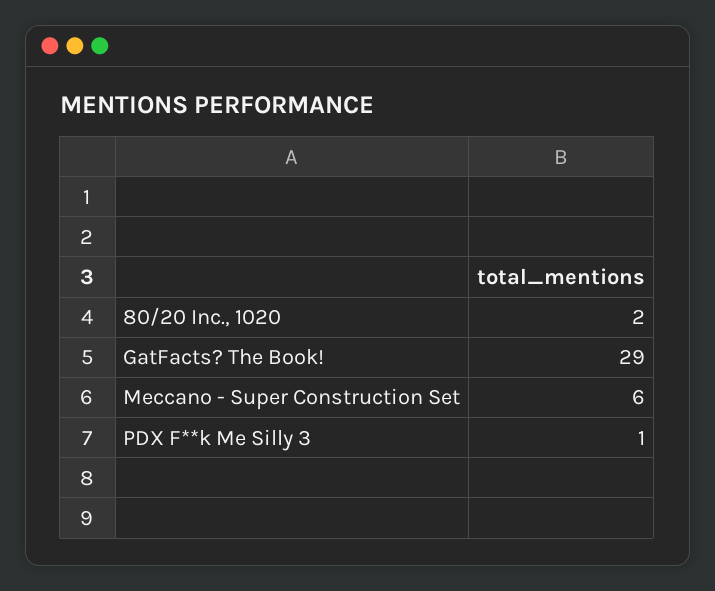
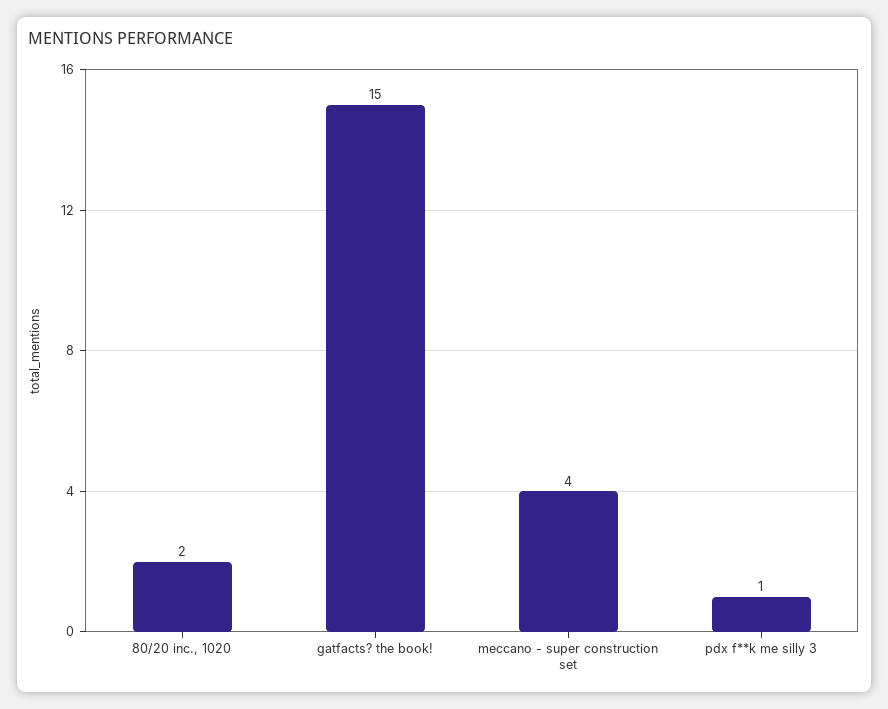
  {
    "80/20 Inc., 1020": 2,
-   "GatFacts? The Book!": 29,
+   "GatFacts? The Book!": 15,
-   "Meccano - Super Construction Set": 6,
+   "Meccano - Super Construction Set": 4,
    "PDX F**k Me Silly 3": 1
  }

